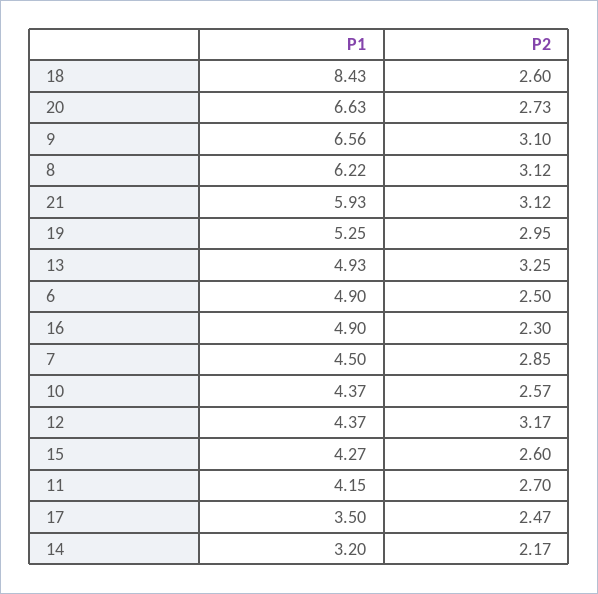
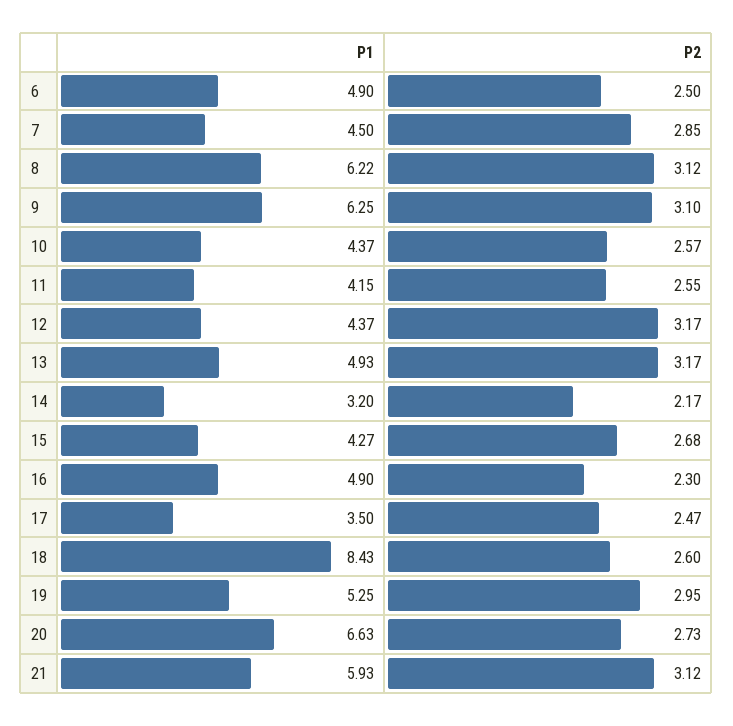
  {
    "P1": {
      "18": 8.43,
      "20": 6.63,
-     "9": 6.56,
+     "9": 6.25,
      "8": 6.22,
      "21": 5.93,
      "19": 5.25,
      "13": 4.93,
      "6": 4.9,
      "16": 4.9,
      "7": 4.5,
      "10": 4.37,
      "12": 4.37,
      "15": 4.27,
      "11": 4.15,
      "17": 3.5,
      "14": 3.2
    },
    "P2": {
      "18": 2.6,
      "20": 2.73,
      "9": 3.1,
      "8": 3.12,
      "21": 3.12,
      "19": 2.95,
-     "13": 3.25,
+     "13": 3.17,
      "6": 2.5,
      "16": 2.3,
      "7": 2.85,
      "10": 2.57,
      "12": 3.17,
-     "15": 2.6,
+     "15": 2.68,
-     "11": 2.7,
+     "11": 2.55,
      "17": 2.47,
      "14": 2.17
    }
  }

